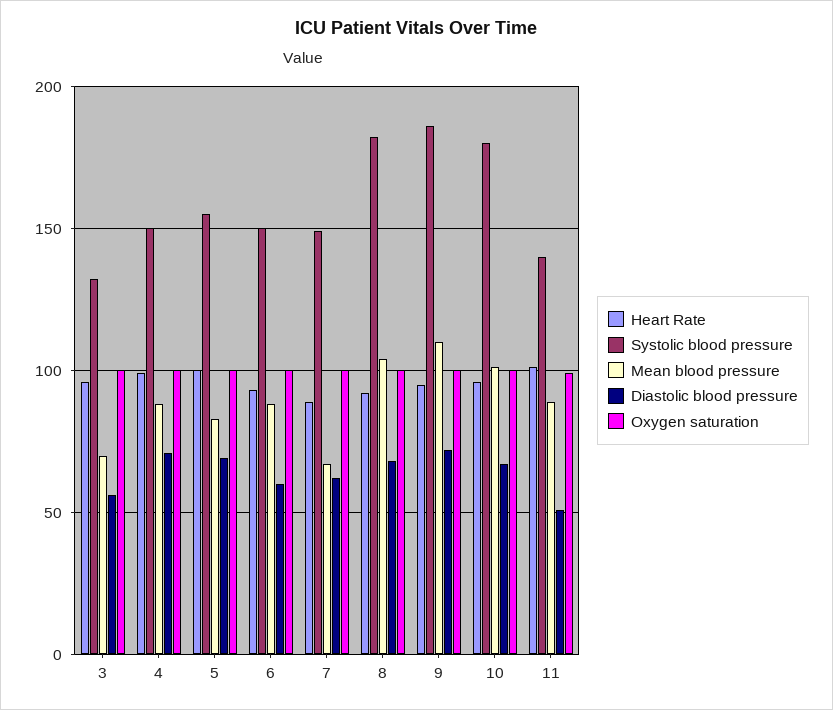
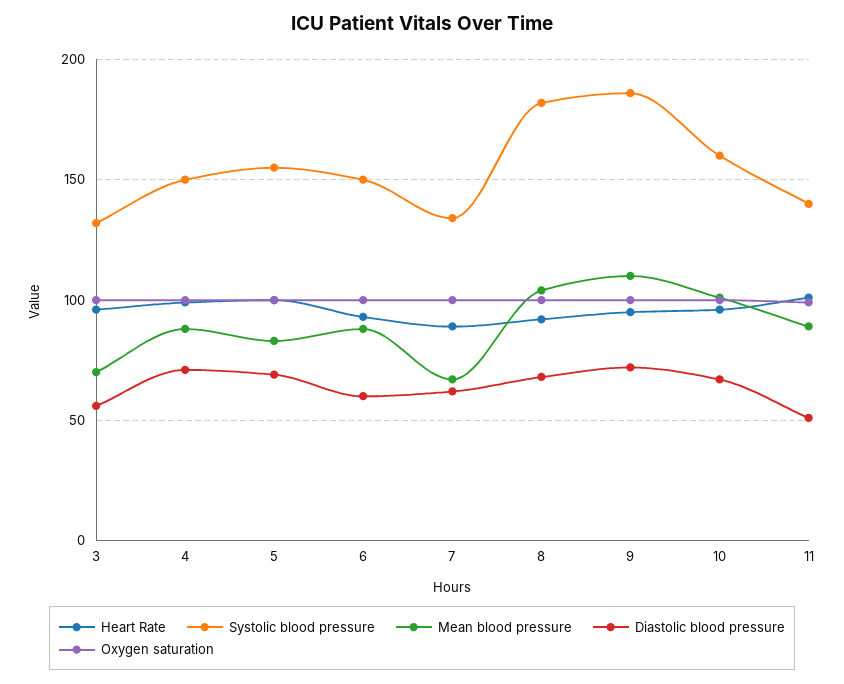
  {
    "Heart Rate": {
      "3": 95,
      "4": 100,
      "5": 100,
      "6": 95,
      "7": 90,
      "8": 90,
      "9": 95,
      "10": 95,
      "11": 100
    },
    "Systolic blood pressure": {
      "3": 130,
      "4": 150,
      "5": 155,
      "6": 150,
-     "7": 150,
+     "7": 135,
      "8": 180,
      "9": 185,
-     "10": 180,
+     "10": 160,
      "11": 140
    },
    "Mean blood pressure": {
      "3": 70,
      "4": 90,
      "5": 85,
      "6": 90,
      "7": 65,
      "8": 105,
      "9": 110,
      "10": 100,
      "11": 90
    },
    "Diastolic blood pressure": {
      "3": 55,
      "4": 70,
      "5": 70,
      "6": 60,
      "7": 60,
      "8": 70,
      "9": 70,
      "10": 65,
      "11": 50
    },
    "Oxygen saturation": {
      "3": 100,
      "4": 100,
      "5": 100,
      "6": 100,
      "7": 100,
      "8": 100,
      "9": 100,
      "10": 100,
      "11": 100
    }
  }

